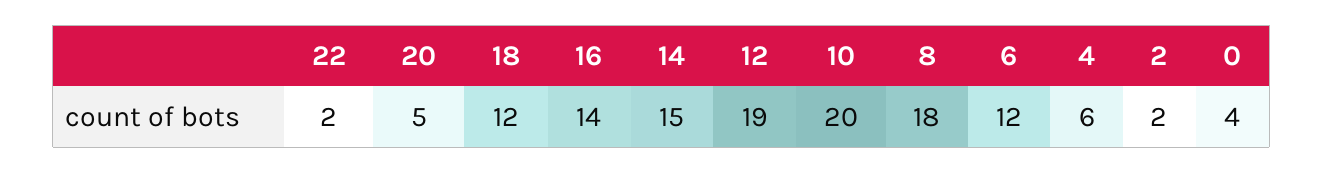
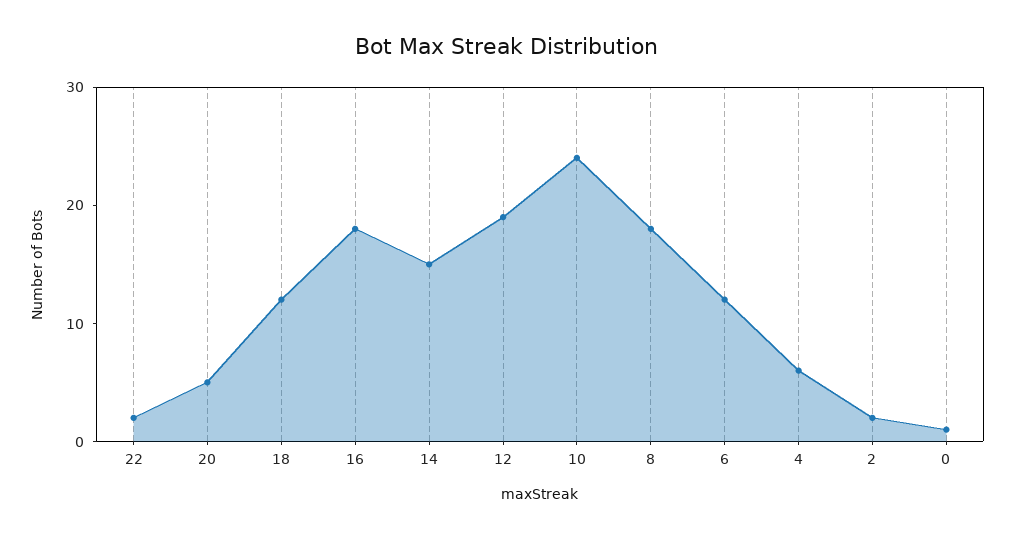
  {
    "22": 2,
    "20": 5,
    "18": 12,
-   "16": 14,
+   "16": 18,
    "14": 15,
    "12": 19,
-   "10": 20,
+   "10": 24,
    "8": 18,
    "6": 12,
    "4": 6,
    "2": 2,
-   "0": 4
+   "0": 1
  }

